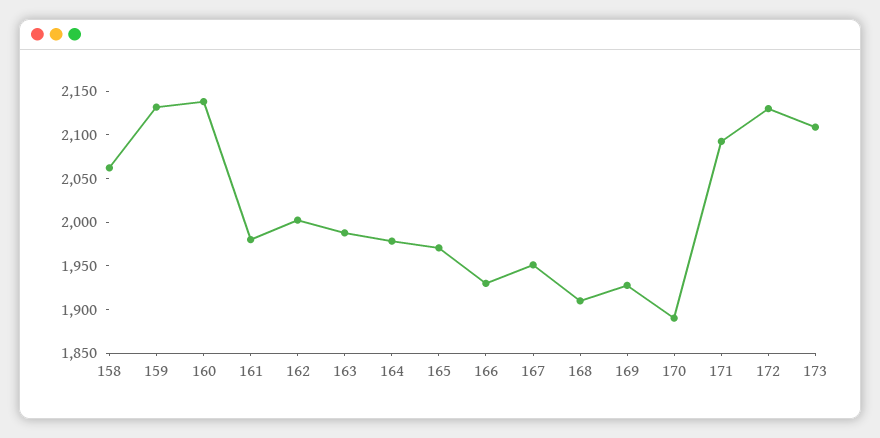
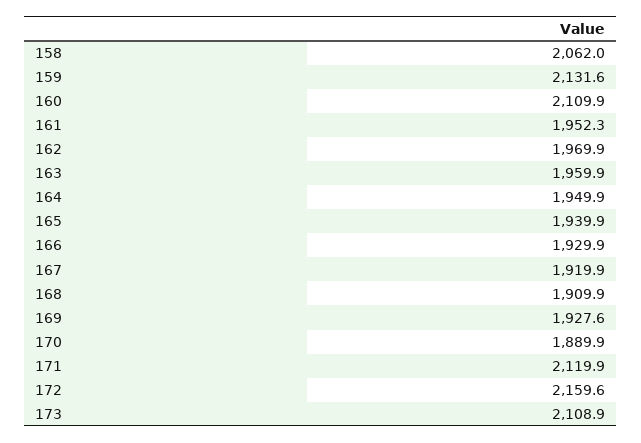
  {
    "158": 2062,
    "159": 2131.6,
-   "160": 2140,
+   "160": 2109.9,
-   "161": 1980,
+   "161": 1952.3,
-   "162": 2000,
+   "162": 1969.9,
-   "163": 1990,
+   "163": 1959.9,
-   "164": 1980,
+   "164": 1949.9,
-   "165": 1970,
+   "165": 1939.9,
    "166": 1929.9,
-   "167": 1950,
+   "167": 1919.9,
    "168": 1909.9,
    "169": 1927.6,
    "170": 1889.9,
-   "171": 2090,
+   "171": 2119.9,
-   "172": 2130,
+   "172": 2159.6,
    "173": 2108.9
  }

